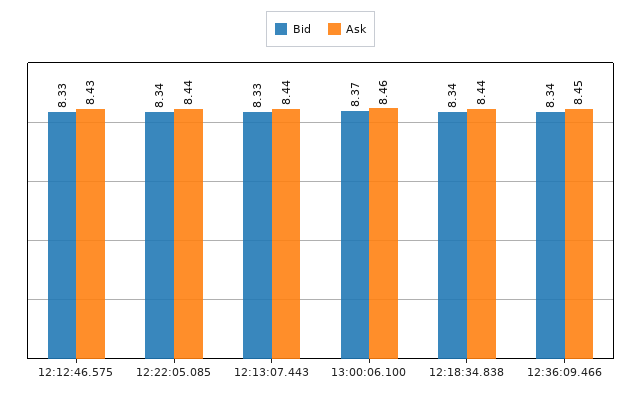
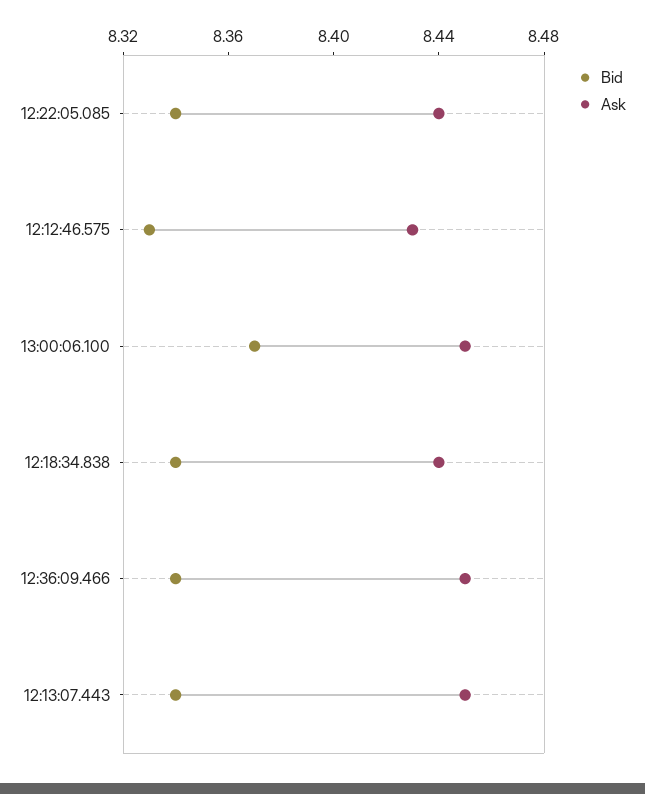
  {
    "Bid": {
      "12:12:46.575": 8.33,
      "12:22:05.085": 8.34,
-     "12:13:07.443": 8.33,
+     "12:13:07.443": 8.34,
      "13:00:06.100": 8.37,
      "12:18:34.838": 8.34,
      "12:36:09.466": 8.34
    },
    "Ask": {
      "12:12:46.575": 8.43,
      "12:22:05.085": 8.44,
-     "12:13:07.443": 8.44,
+     "12:13:07.443": 8.45,
-     "13:00:06.100": 8.46,
+     "13:00:06.100": 8.45,
      "12:18:34.838": 8.44,
      "12:36:09.466": 8.45
    }
  }

